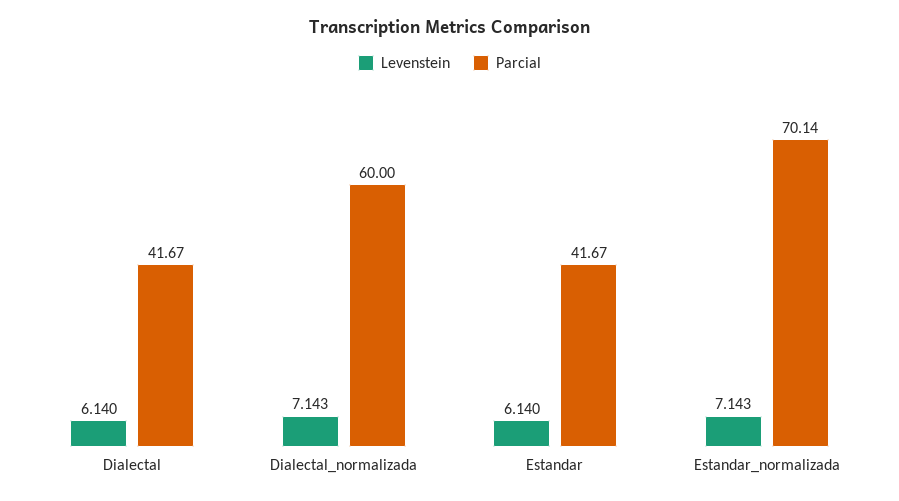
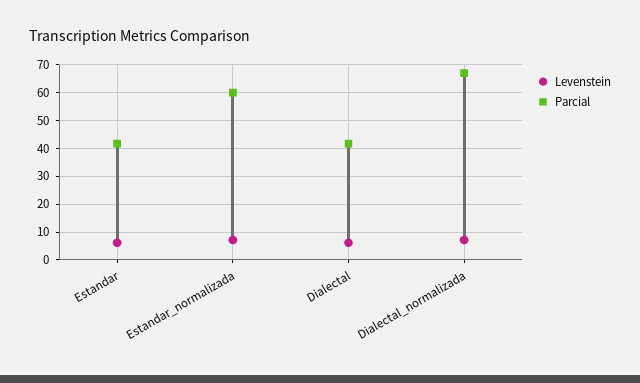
  {
    "Levenstein": {
      "Dialectal": 6.14,
      "Dialectal_normalizada": 7.143,
      "Estandar": 6.14,
      "Estandar_normalizada": 7.143
    },
    "Parcial": {
      "Dialectal": 41.67,
-     "Dialectal_normalizada": 60,
+     "Dialectal_normalizada": 67.5,
      "Estandar": 41.67,
-     "Estandar_normalizada": 70.14
+     "Estandar_normalizada": 60
    }
  }

